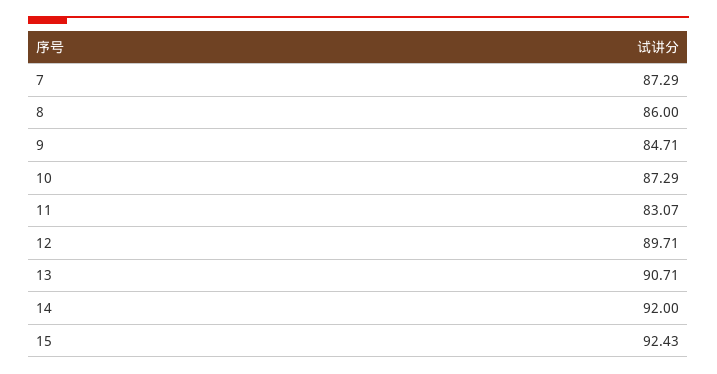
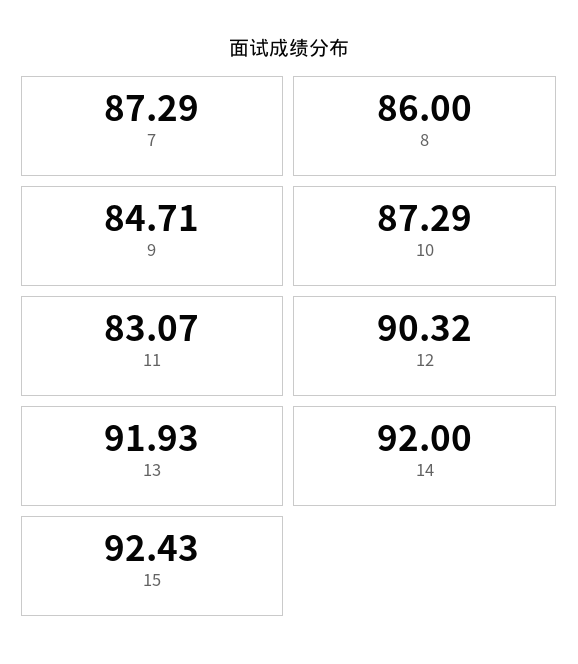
  {
    "7": 87.29,
    "8": 86,
    "9": 84.71,
    "10": 87.29,
    "11": 83.07,
-   "12": 89.71,
+   "12": 90.32,
-   "13": 90.71,
+   "13": 91.93,
    "14": 92,
    "15": 92.43
  }

